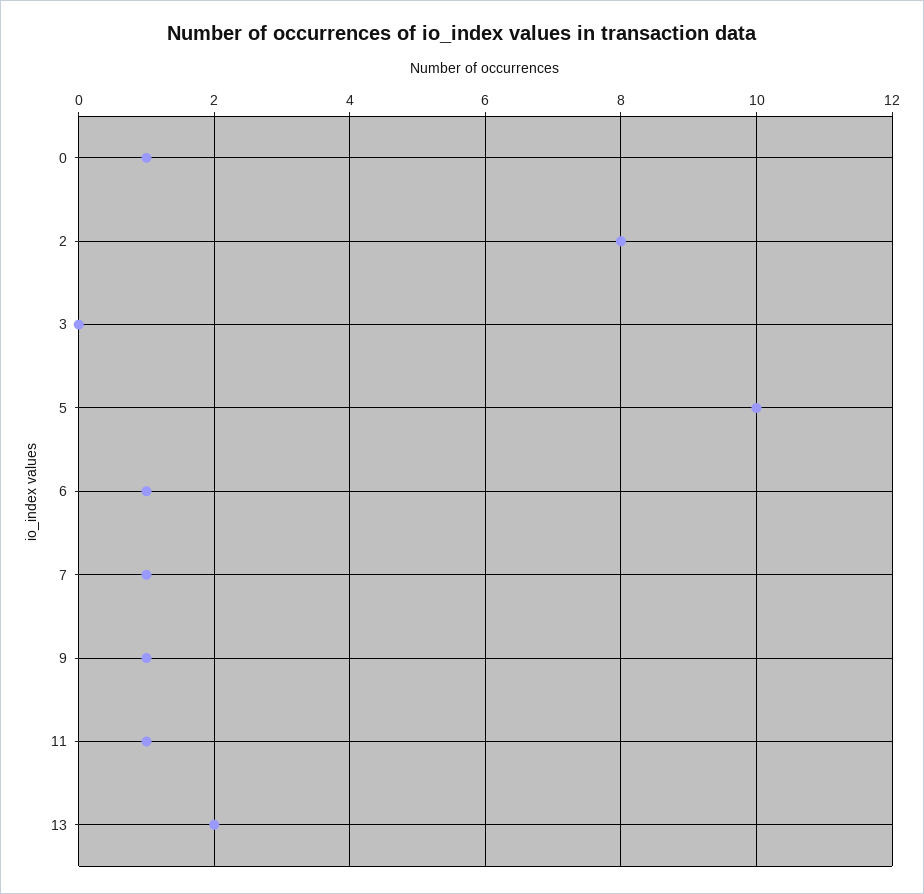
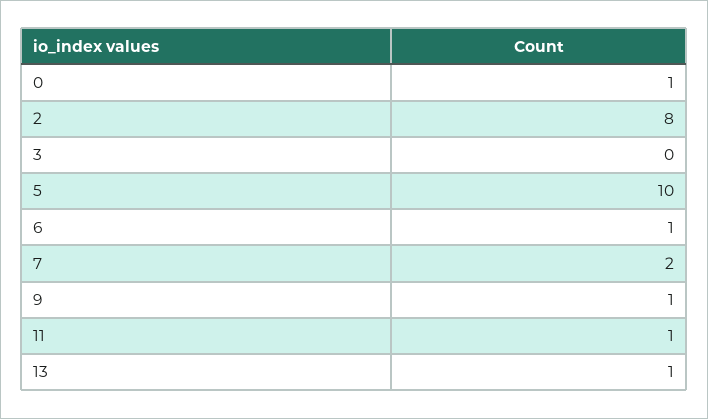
  {
    "0": 1,
    "2": 8,
    "3": 0,
    "5": 10,
    "6": 1,
-   "7": 1,
+   "7": 2,
    "9": 1,
    "11": 1,
-   "13": 2
+   "13": 1
  }

